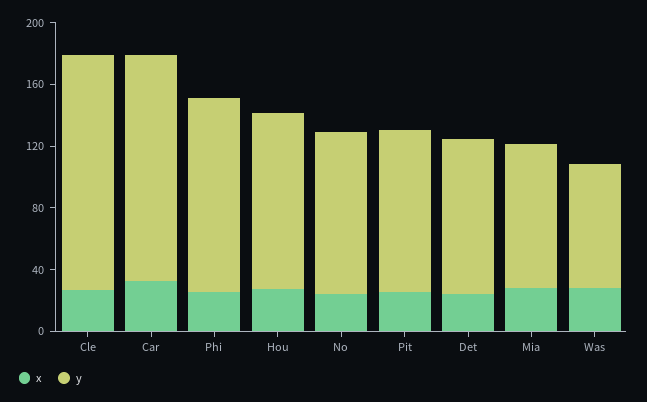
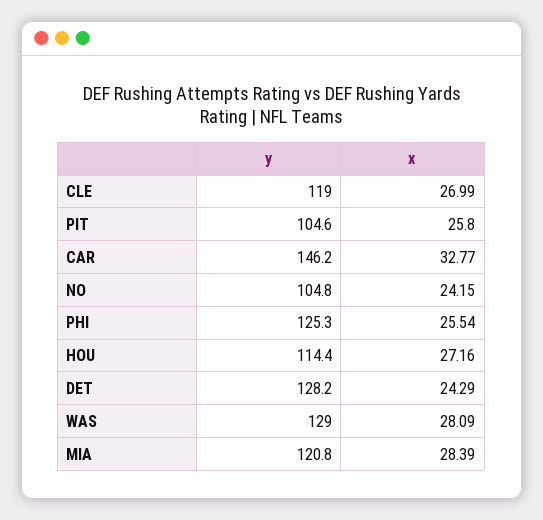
  {
    "x": {
      "Cle": 26.99,
      "Car": 32.77,
      "Phi": 25.54,
      "Hou": 27.16,
      "No": 24.15,
      "Pit": 25.8,
      "Det": 24.29,
      "Mia": 28.39,
      "Was": 28.09
    },
    "y": {
-     "Cle": 150,
+     "Cle": 119,
      "Car": 146.2,
      "Phi": 125.3,
      "Hou": 114.4,
      "No": 104.8,
      "Pit": 104.6,
-     "Det": 100,
+     "Det": 128.2,
-     "Mia": 90,
+     "Mia": 120.8,
-     "Was": 80
+     "Was": 129
    }
  }

